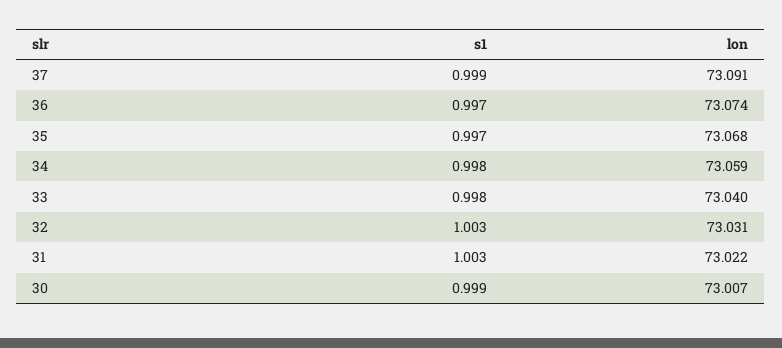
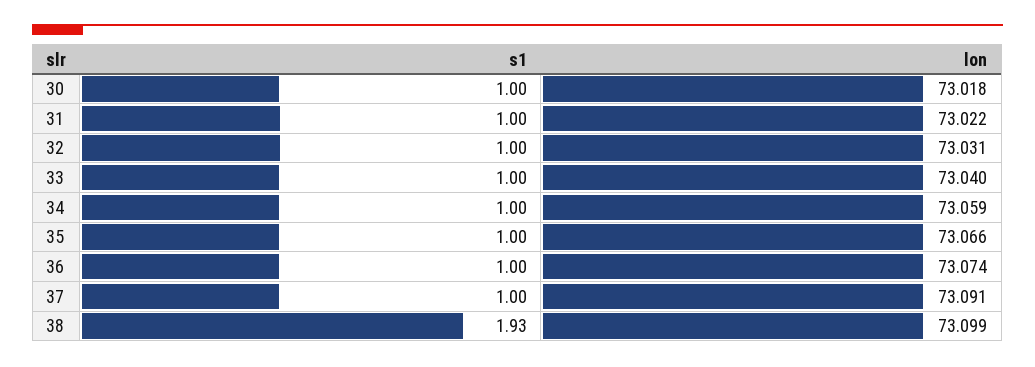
  {
    "s1": {
      "37": 0.999,
      "36": 0.997,
      "35": 0.997,
      "34": 0.998,
      "33": 0.998,
      "32": 1.003,
      "31": 1.003,
-     "30": 0.999
+     "30": 0.999,
+     "38": 1.93
    },
    "lon": {
      "37": 73.091,
      "36": 73.074,
-     "35": 73.068,
+     "35": 73.066,
      "34": 73.059,
      "33": 73.04,
      "32": 73.031,
      "31": 73.022,
-     "30": 73.007
+     "30": 73.018,
+     "38": 73.099
    }
  }

